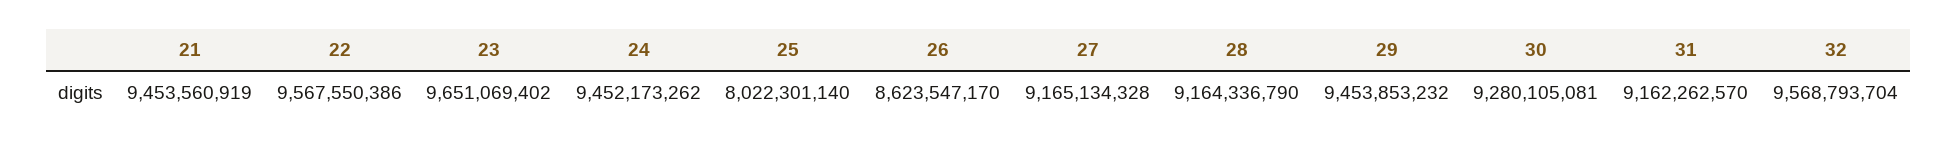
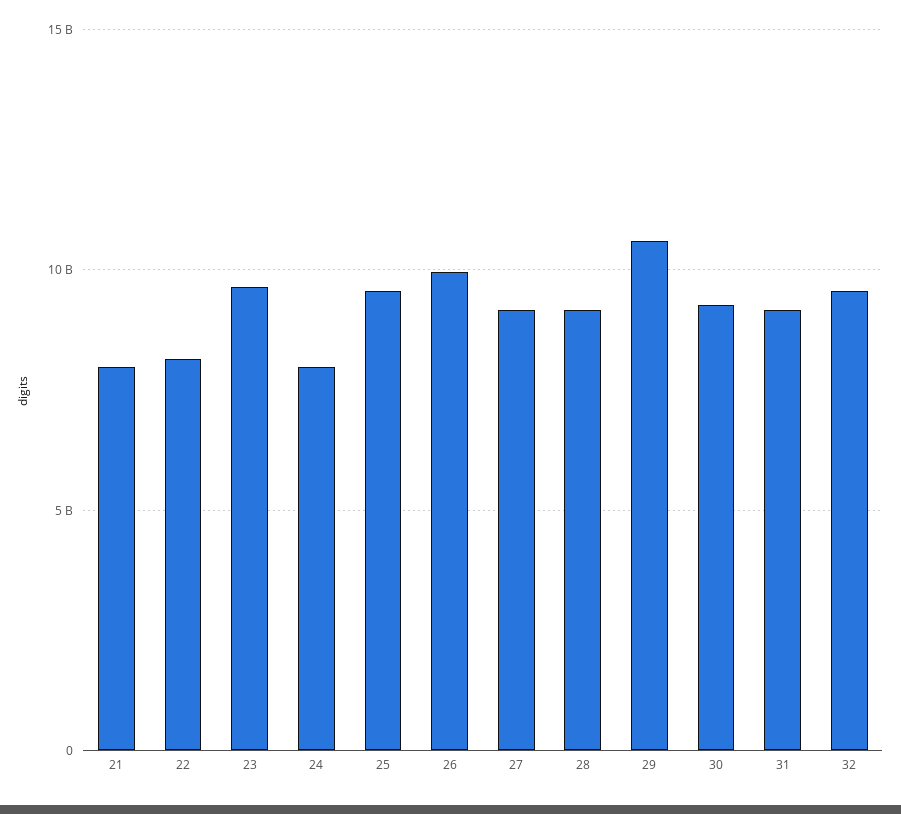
  {
-   "21": 9453560919,
+   "21": 8000000000,
-   "22": 9567550386,
+   "22": 8000000000,
    "23": 9651069402,
-   "24": 9452173262,
+   "24": 8000000000,
-   "25": 8022301140,
+   "25": 9500000000,
-   "26": 8623547170,
+   "26": 10000000000,
    "27": 9165134328,
    "28": 9164336790,
-   "29": 9453853232,
+   "29": 10500000000,
    "30": 9280105081,
    "31": 9162262570,
    "32": 9568793704
  }

